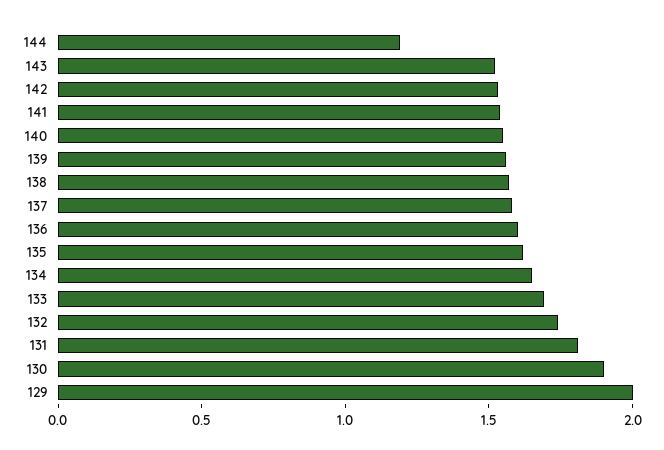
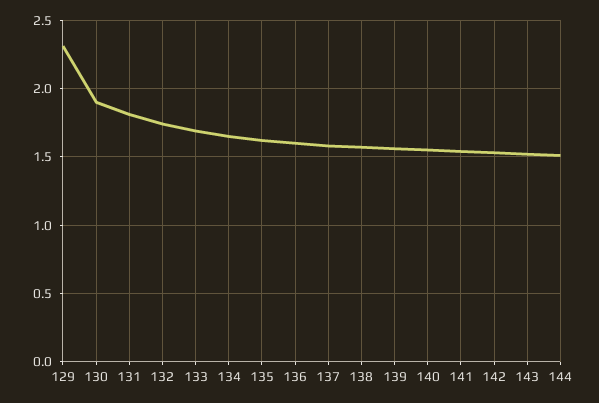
  {
-   "144": 1.2,
+   "144": 1.5,
    "143": 1.5,
    "142": 1.55,
    "141": 1.55,
    "140": 1.55,
    "139": 1.55,
    "138": 1.55,
    "137": 1.6,
    "136": 1.6,
    "135": 1.6,
    "134": 1.65,
    "133": 1.7,
    "132": 1.75,
    "131": 1.8,
    "130": 1.9,
-   "129": 2
+   "129": 2.3
  }

